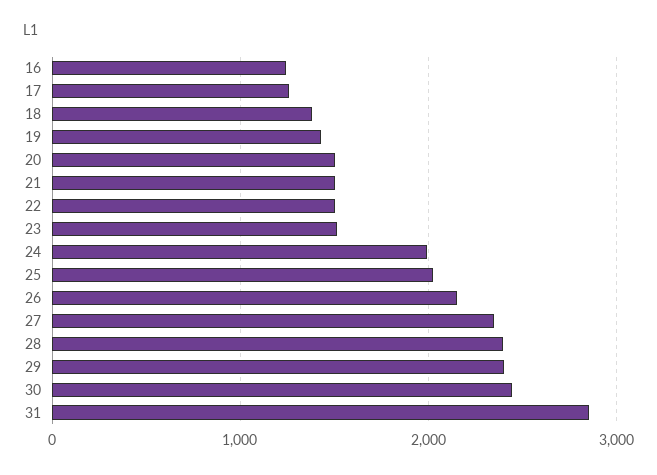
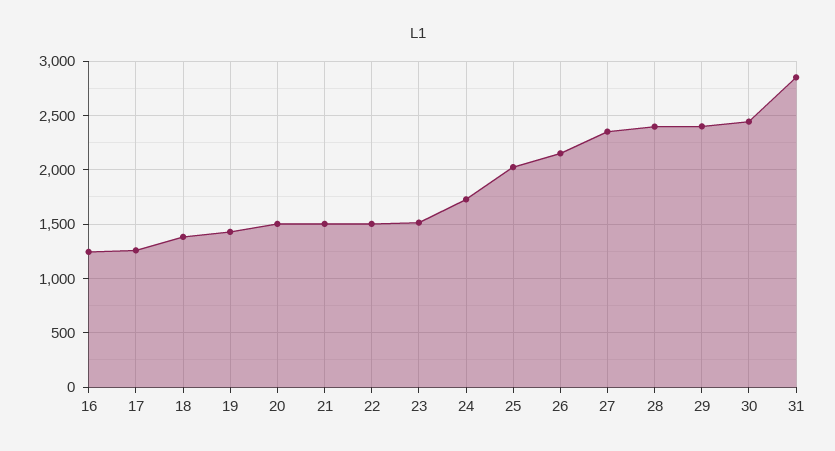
  {
    "16": 1200,
    "17": 1300,
    "18": 1400,
    "19": 1400,
    "20": 1500,
    "21": 1500,
    "22": 1500,
    "23": 1500,
-   "24": 2000,
+   "24": 1700,
    "25": 2000,
    "26": 2200,
    "27": 2400,
    "28": 2400,
    "29": 2400,
    "30": 2400,
    "31": 2900
  }

